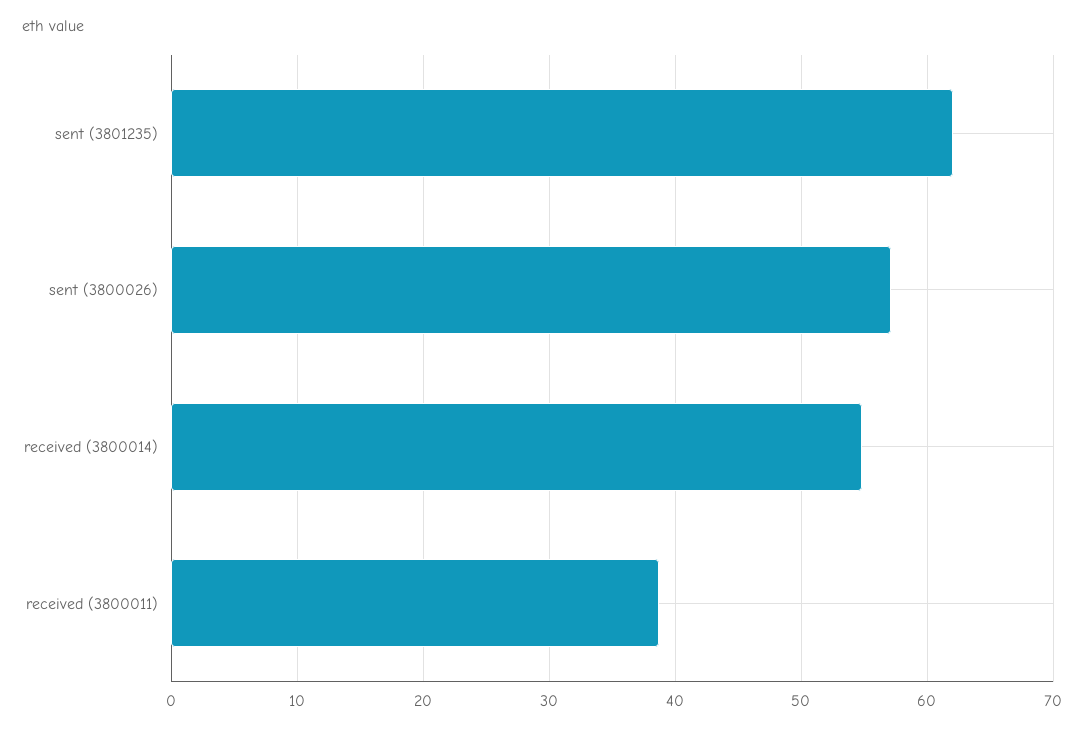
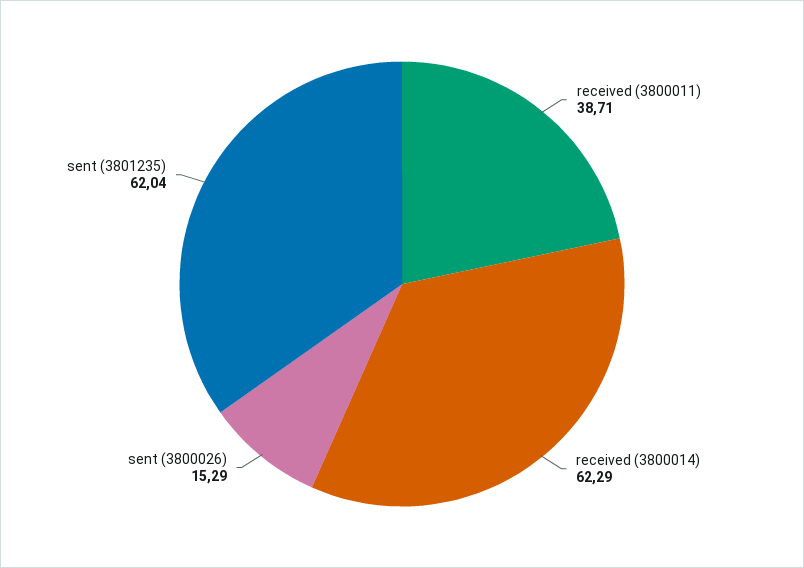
  {
    "sent (3801235)": 62.04,
-   "sent (3800026)": 57,
+   "sent (3800026)": 15.29,
-   "received (3800014)": 55,
+   "received (3800014)": 62.29,
    "received (3800011)": 38.71
  }

